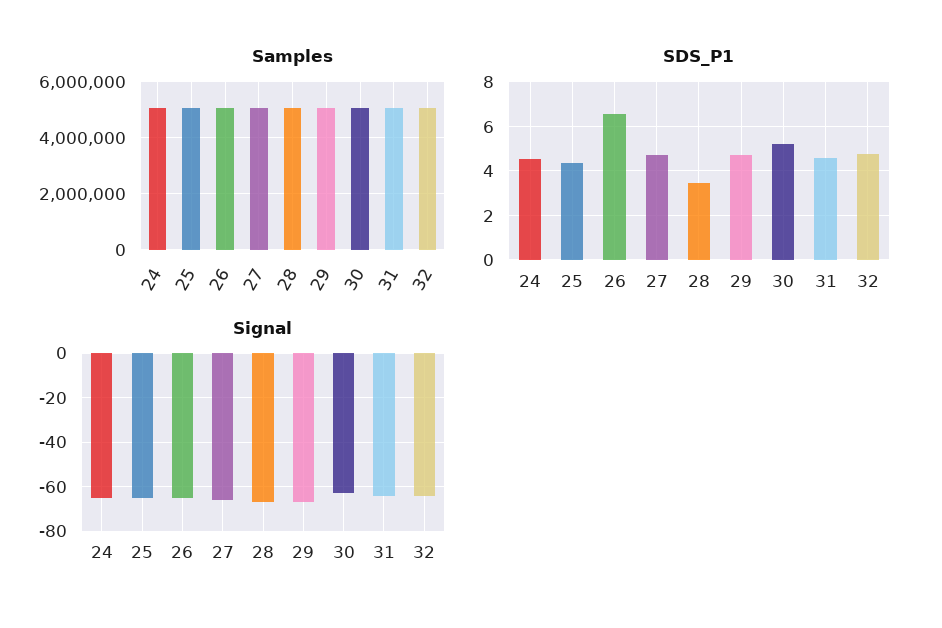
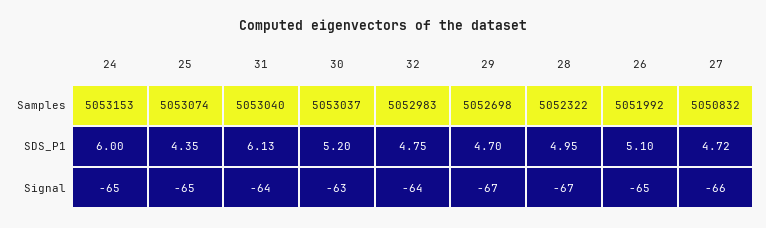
  {
    "Samples": {
      "24": 5053153,
      "25": 5053074,
      "26": 5051992,
      "27": 5050832,
      "28": 5052322,
      "29": 5052698,
      "30": 5053037,
      "31": 5053040,
      "32": 5052983
    },
    "SDS_P1": {
-     "24": 4.5,
+     "24": 6,
      "25": 4.35,
-     "26": 6.5,
+     "26": 5.1,
      "27": 4.72,
-     "28": 3.5,
+     "28": 4.95,
      "29": 4.7,
      "30": 5.2,
-     "31": 4.5,
+     "31": 6.13,
      "32": 4.75
    },
    "Signal": {
      "24": -65,
      "25": -65,
      "26": -65,
      "27": -66,
      "28": -67,
      "29": -67,
      "30": -63,
      "31": -64,
      "32": -64
    }
  }

